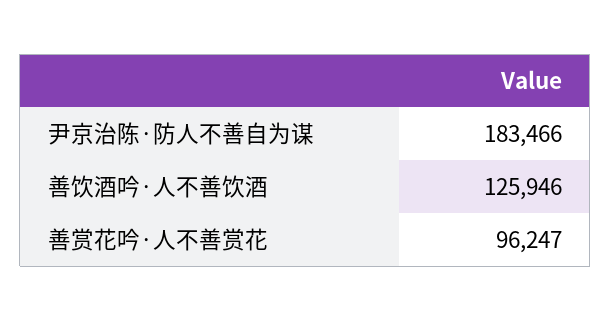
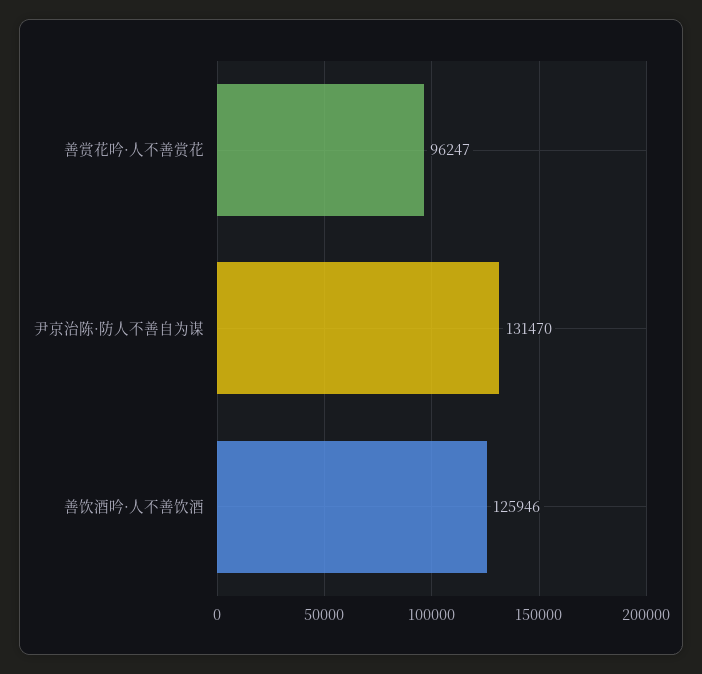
  {
-   "尹京治陈·防人不善自为谋": 183466,
+   "尹京治陈·防人不善自为谋": 131470,
    "善饮酒吟·人不善饮酒": 125946,
    "善赏花吟·人不善赏花": 96247
  }

